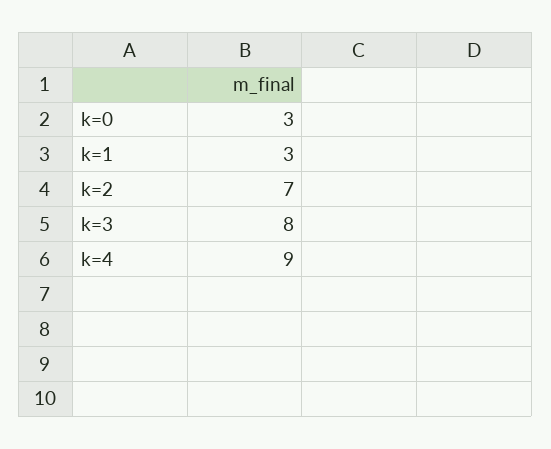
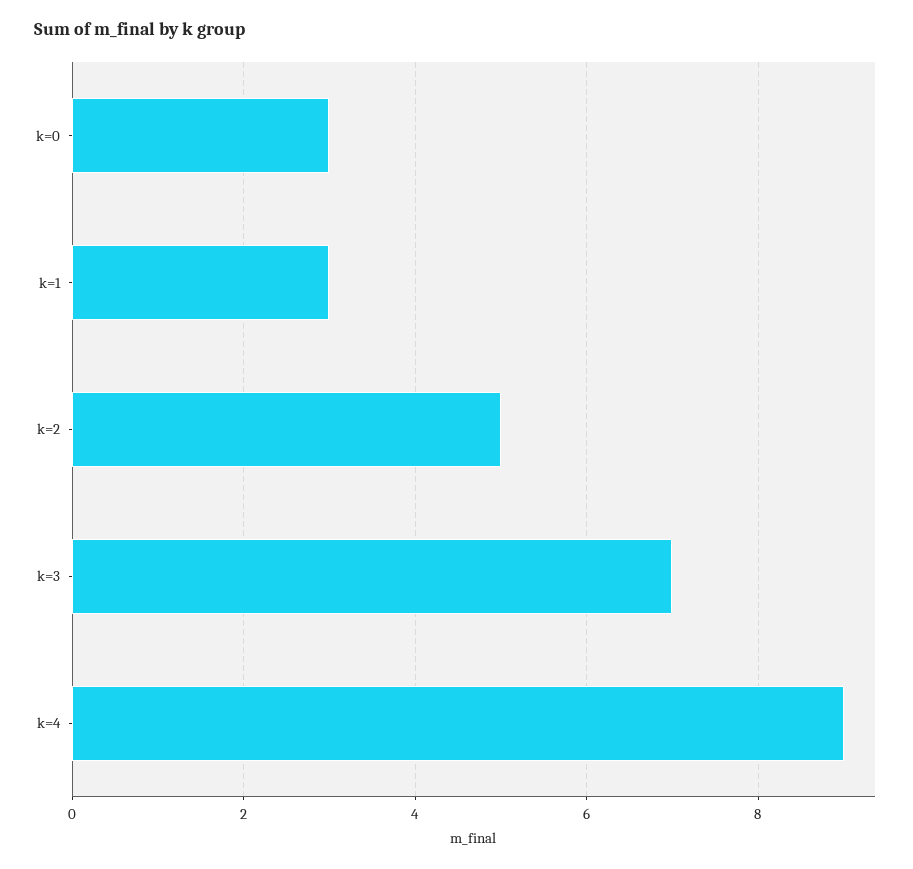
  {
    "k=0": 3,
    "k=1": 3,
-   "k=2": 7,
+   "k=2": 5,
-   "k=3": 8,
+   "k=3": 7,
    "k=4": 9
  }

